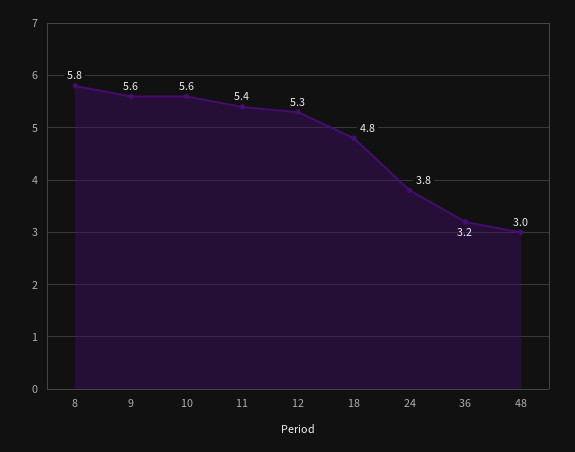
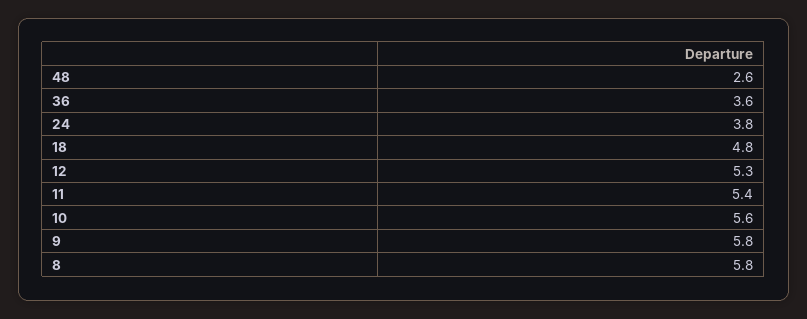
  {
    "8": 5.8,
-   "9": 5.6,
+   "9": 5.8,
    "10": 5.6,
    "11": 5.4,
    "12": 5.3,
    "18": 4.8,
    "24": 3.8,
-   "36": 3.2,
+   "36": 3.6,
-   "48": 3
+   "48": 2.6
  }

